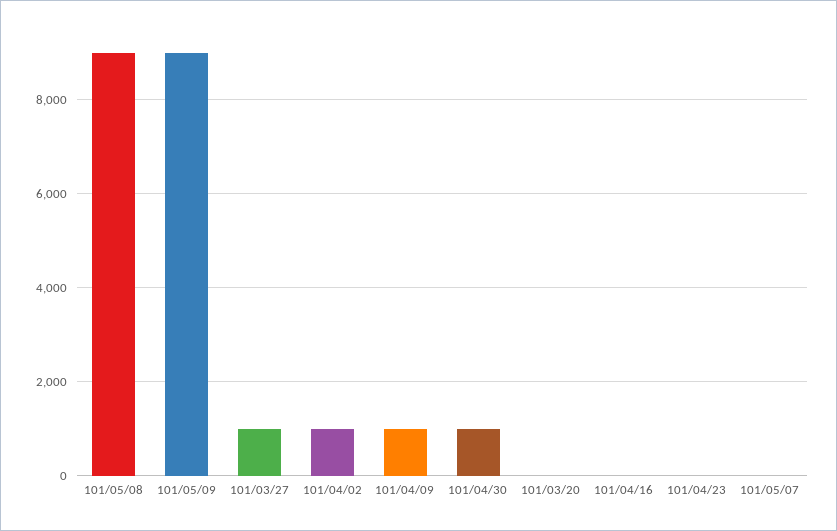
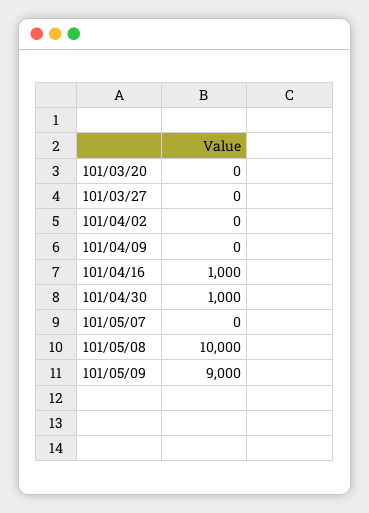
  {
-   "101/05/08": 9000,
+   "101/05/08": 10000,
    "101/05/09": 9000,
-   "101/03/27": 1000,
+   "101/03/27": 0,
-   "101/04/02": 1000,
+   "101/04/02": 0,
-   "101/04/09": 1000,
+   "101/04/09": 0,
    "101/04/30": 1000,
    "101/03/20": 0,
-   "101/04/16": 0,
+   "101/04/16": 1000,
-   "101/04/23": 0,
    "101/05/07": 0
  }

